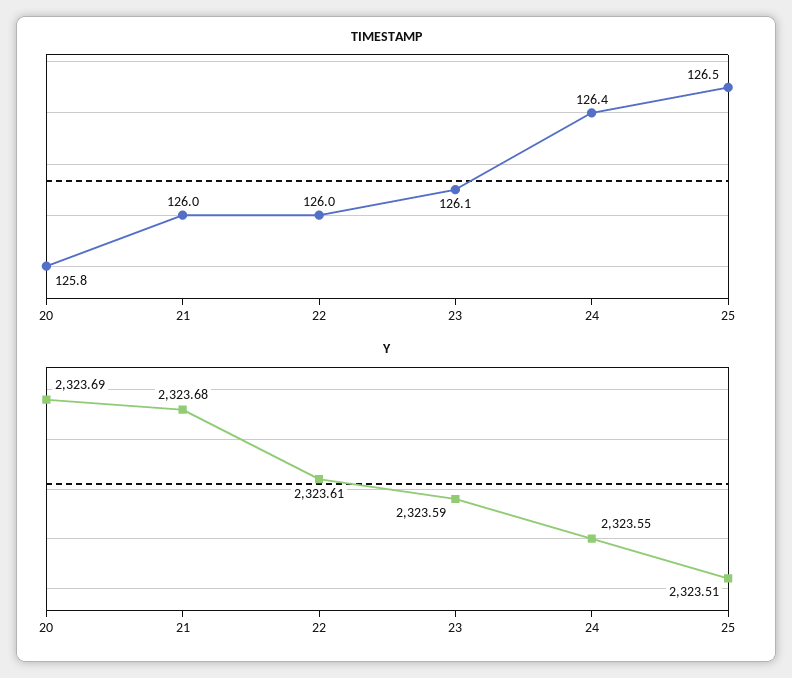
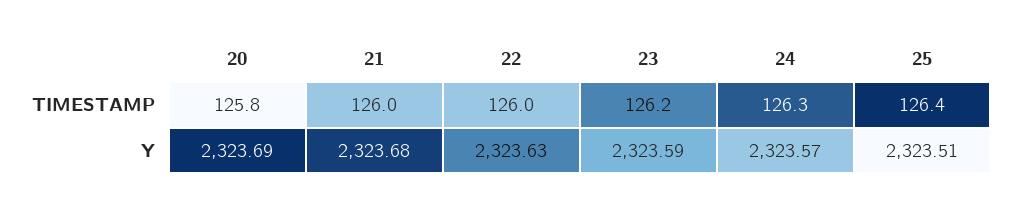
  {
    "TIMESTAMP": {
      "20": 125.8,
      "21": 126,
      "22": 126,
-     "23": 126.1,
+     "23": 126.2,
-     "24": 126.4,
+     "24": 126.3,
-     "25": 126.5
+     "25": 126.4
    },
    "Y": {
      "20": 2323.69,
      "21": 2323.68,
-     "22": 2323.61,
+     "22": 2323.63,
      "23": 2323.59,
-     "24": 2323.55,
+     "24": 2323.57,
      "25": 2323.51
    }
  }

